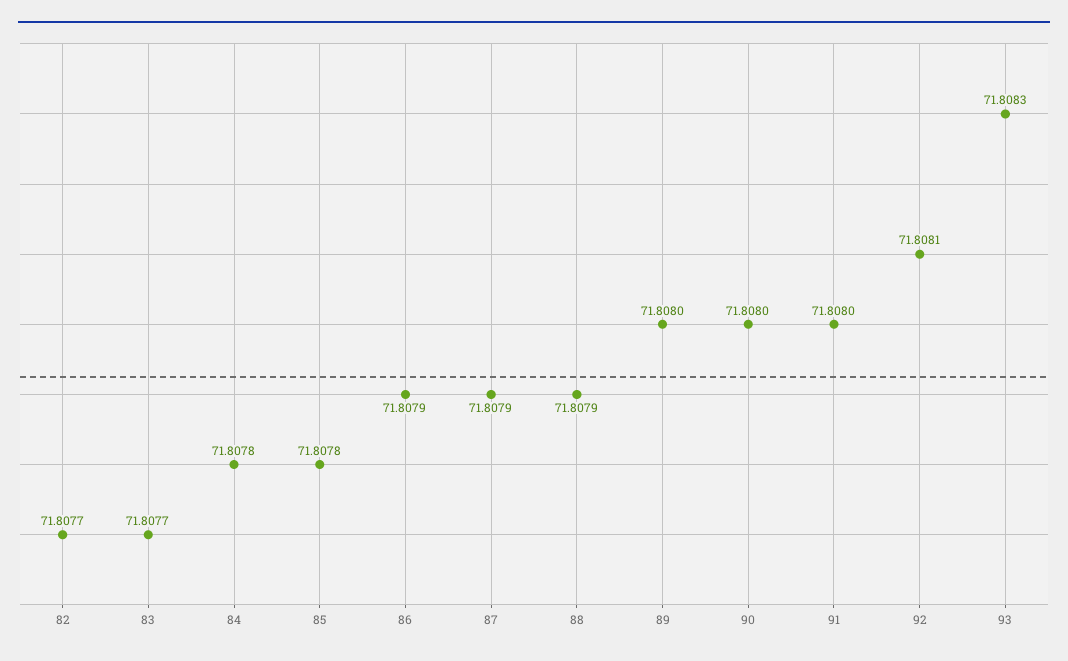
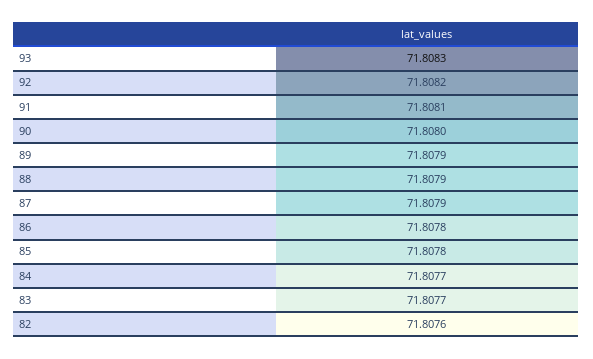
  {
-   "82": 71.8077,
+   "82": 71.8076,
    "83": 71.8077,
-   "84": 71.8078,
+   "84": 71.8077,
    "85": 71.8078,
-   "86": 71.8079,
+   "86": 71.8078,
    "87": 71.8079,
    "88": 71.8079,
-   "89": 71.808,
+   "89": 71.8079,
    "90": 71.808,
-   "91": 71.808,
+   "91": 71.8081,
-   "92": 71.8081,
+   "92": 71.8082,
    "93": 71.8083
  }

